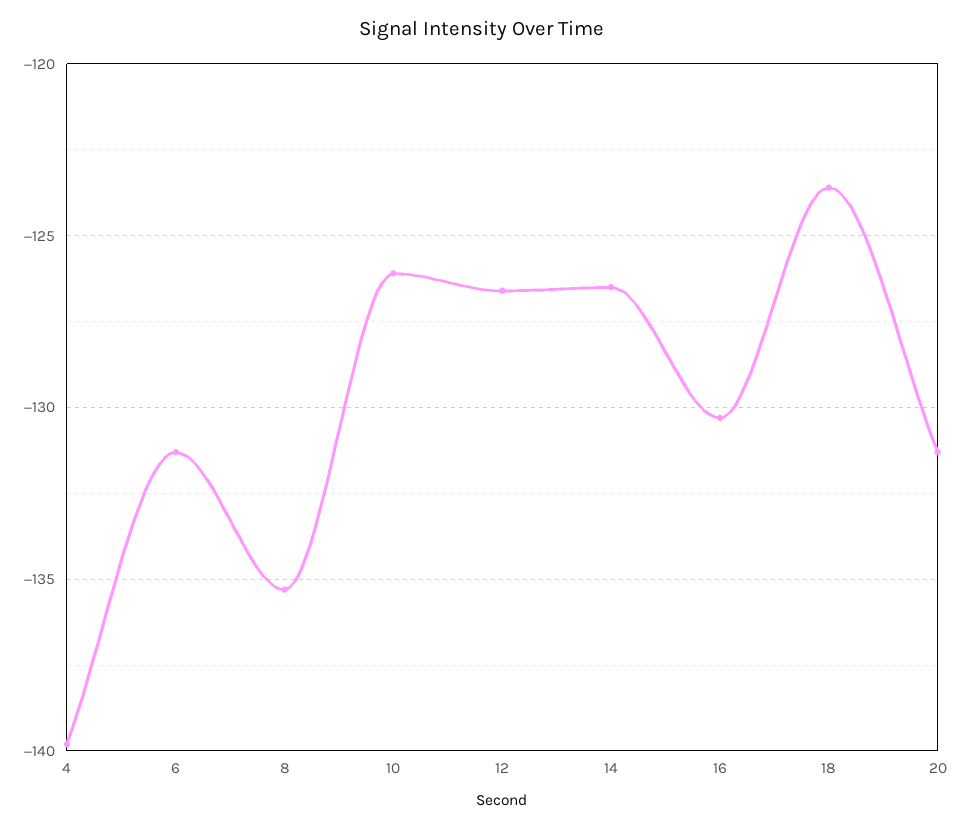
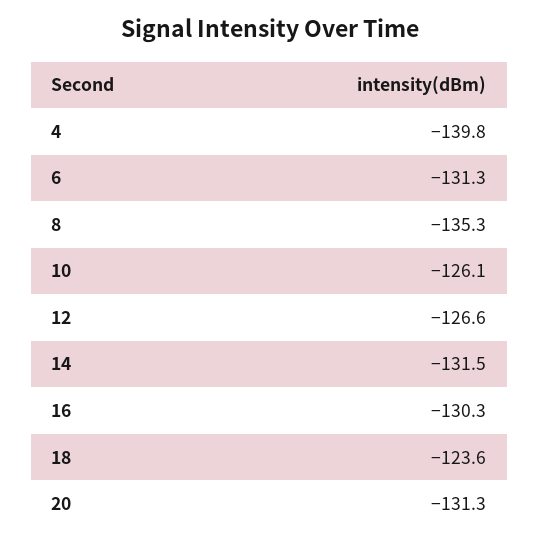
  {
    "4": -139.8,
    "6": -131.3,
    "8": -135.3,
    "10": -126.1,
    "12": -126.6,
-   "14": -126.5,
+   "14": -131.5,
    "16": -130.3,
    "18": -123.6,
    "20": -131.3
  }

